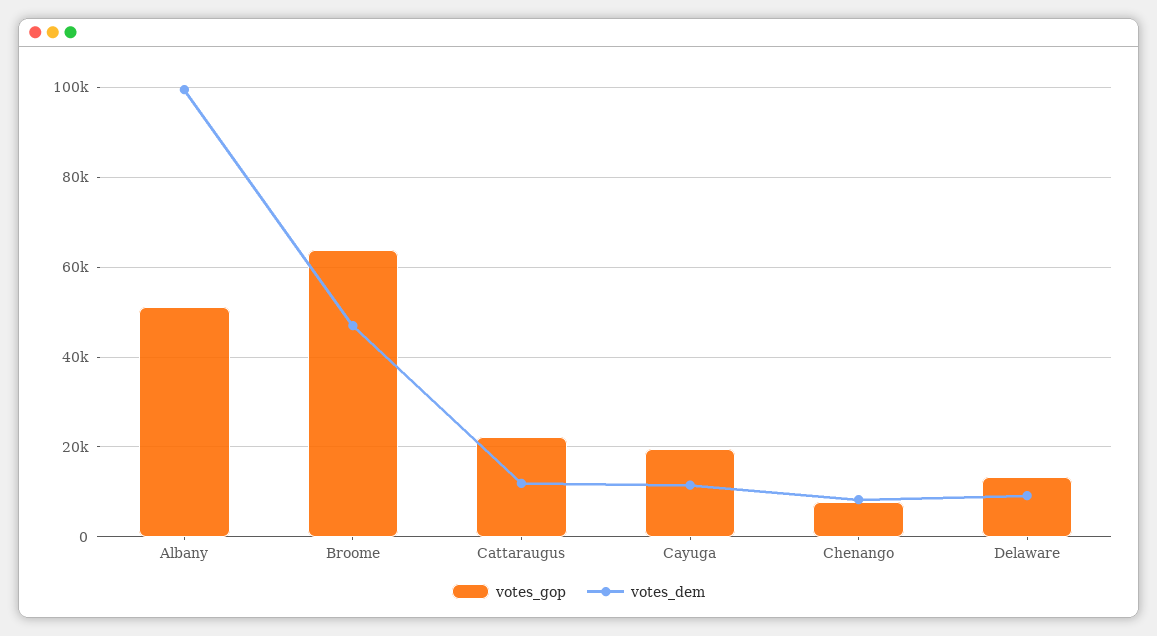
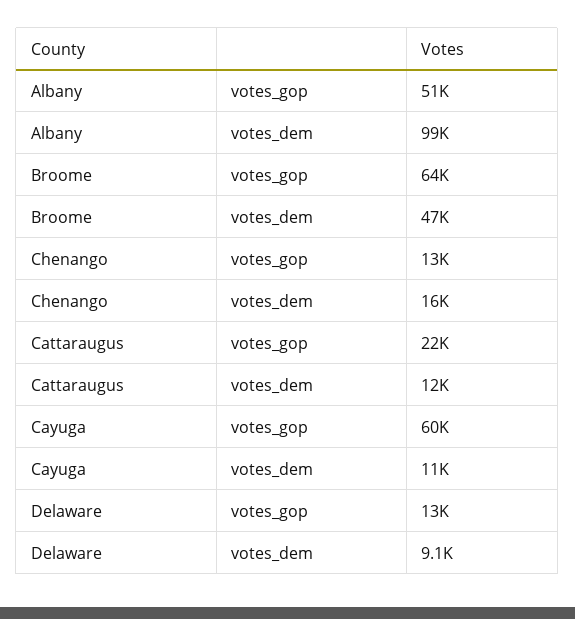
  {
    "votes_gop": {
      "Albany": 51000,
      "Broome": 64000,
      "Cattaraugus": 22000,
-     "Cayuga": 20000,
+     "Cayuga": 60000,
-     "Chenango": 8000,
+     "Chenango": 13000,
      "Delaware": 13000
    },
    "votes_dem": {
      "Albany": 99000,
      "Broome": 47000,
      "Cattaraugus": 12000,
      "Cayuga": 11000,
-     "Chenango": 8000,
+     "Chenango": 16000,
      "Delaware": 9100
    }
  }

